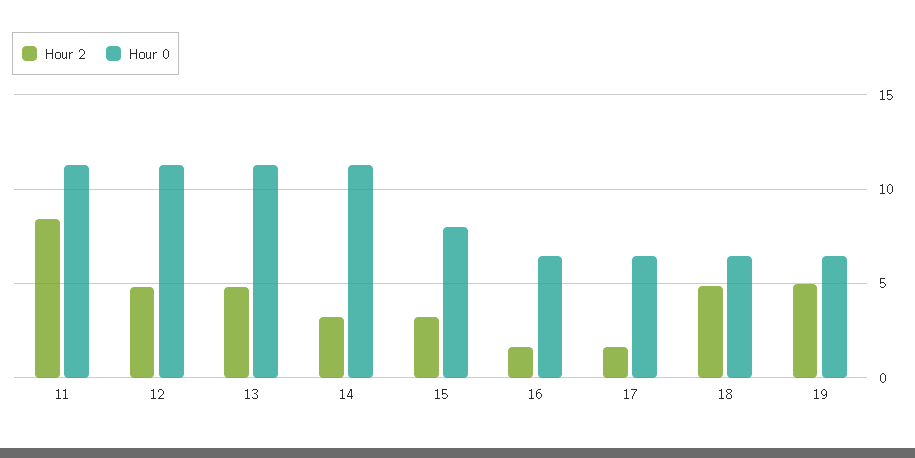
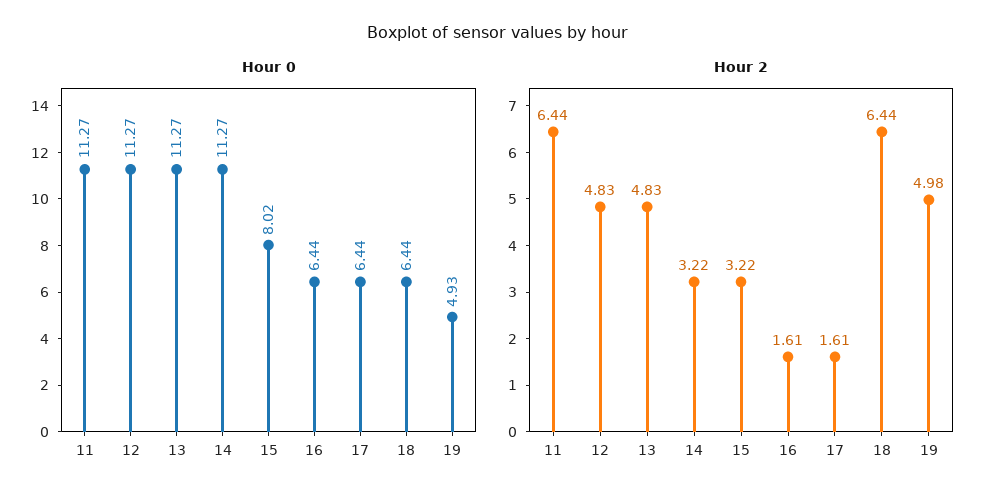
  {
    "Hour 2": {
-     "11": 8.5,
+     "11": 6.44,
      "12": 4.83,
      "13": 4.83,
      "14": 3.22,
      "15": 3.22,
      "16": 1.61,
      "17": 1.61,
-     "18": 5,
+     "18": 6.44,
      "19": 4.98
    },
    "Hour 0": {
      "11": 11.27,
      "12": 11.27,
      "13": 11.27,
      "14": 11.27,
      "15": 8.02,
      "16": 6.44,
      "17": 6.44,
      "18": 6.44,
-     "19": 6.5
+     "19": 4.93
    }
  }

